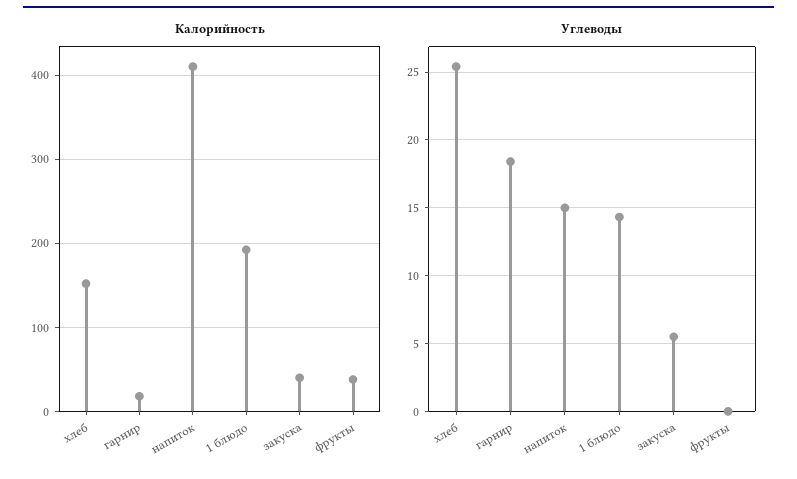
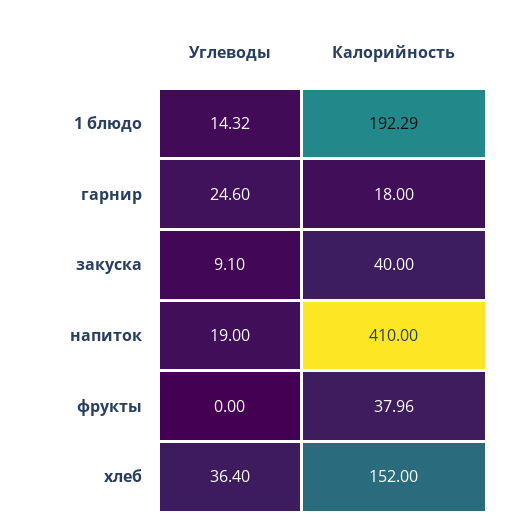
  {
    "Калорийность": {
      "хлеб": 152,
      "гарнир": 18,
      "напиток": 410,
      "1 блюдо": 192.29,
      "закуска": 40,
      "фрукты": 37.96
    },
    "Углеводы": {
-     "хлеб": 25.5,
+     "хлеб": 36.4,
-     "гарнир": 18.5,
+     "гарнир": 24.6,
-     "напиток": 15,
+     "напиток": 19,
      "1 блюдо": 14.32,
-     "закуска": 5.5,
+     "закуска": 9.1,
      "фрукты": 0
    }
  }

